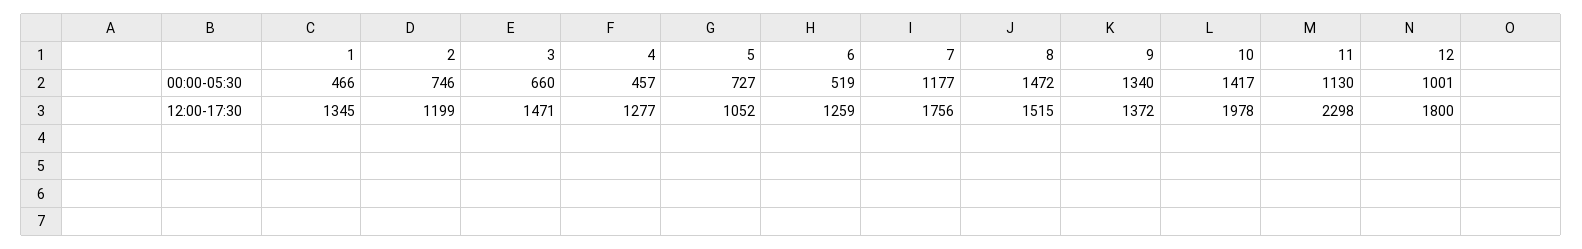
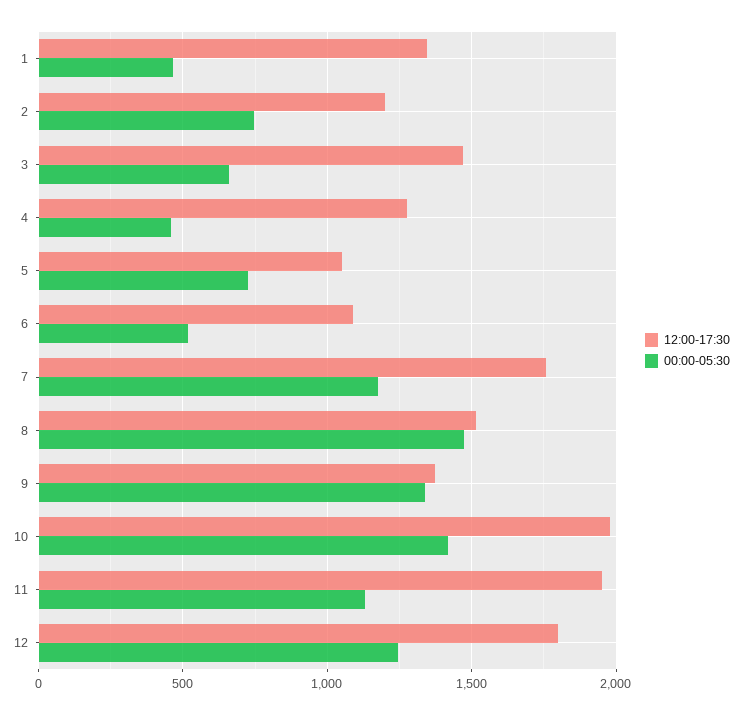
  {
    "00:00-05:30": {
      "1": 466,
      "2": 746,
      "3": 660,
      "4": 457,
      "5": 727,
      "6": 519,
      "7": 1177,
      "8": 1472,
      "9": 1340,
      "10": 1417,
      "11": 1130,
-     "12": 1001
+     "12": 1250
    },
    "12:00-17:30": {
      "1": 1345,
      "2": 1199,
      "3": 1471,
      "4": 1277,
      "5": 1052,
-     "6": 1259,
+     "6": 1100,
      "7": 1756,
      "8": 1515,
      "9": 1372,
      "10": 1978,
-     "11": 2298,
+     "11": 1950,
      "12": 1800
    }
  }

